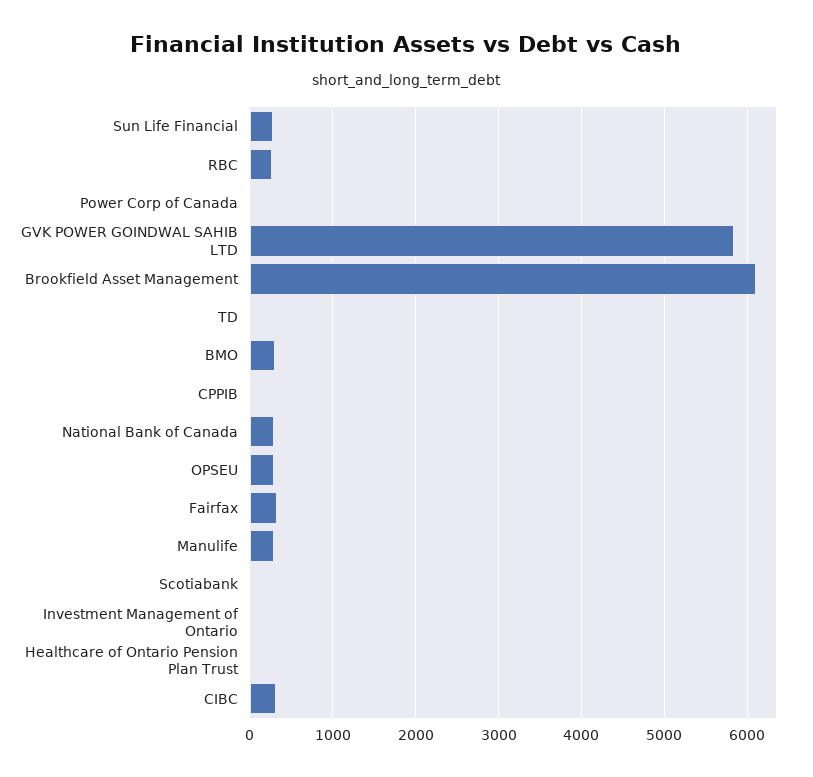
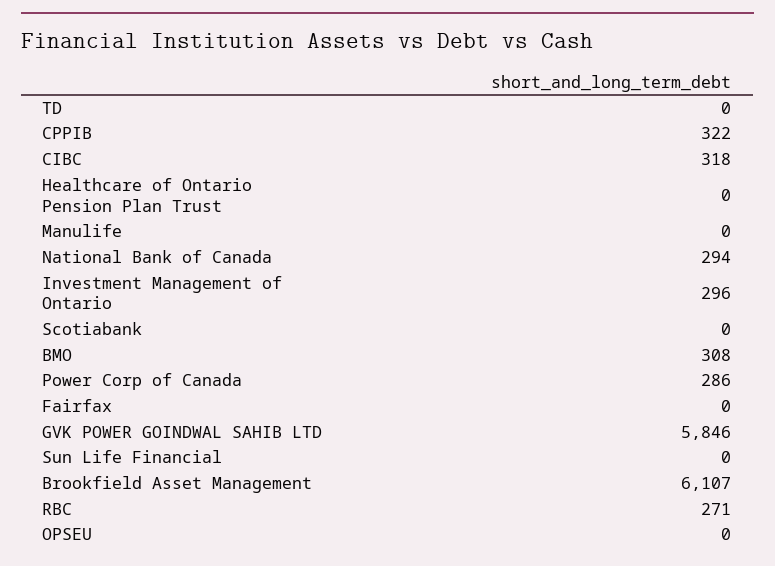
  {
-   "Sun Life Financial": 300,
+   "Sun Life Financial": 0,
    "RBC": 271,
-   "Power Corp of Canada": 0,
+   "Power Corp of Canada": 286,
    "GVK POWER GOINDWAL SAHIB LTD": 5846,
    "Brookfield Asset Management": 6107,
    "TD": 0,
    "BMO": 308,
-   "CPPIB": 0,
+   "CPPIB": 322,
    "National Bank of Canada": 294,
-   "OPSEU": 300,
+   "OPSEU": 0,
-   "Fairfax": 300,
+   "Fairfax": 0,
-   "Manulife": 300,
+   "Manulife": 0,
    "Scotiabank": 0,
-   "Investment Management of Ontario": 0,
+   "Investment Management of Ontario": 296,
    "Healthcare of Ontario Pension Plan Trust": 0,
    "CIBC": 318
  }

